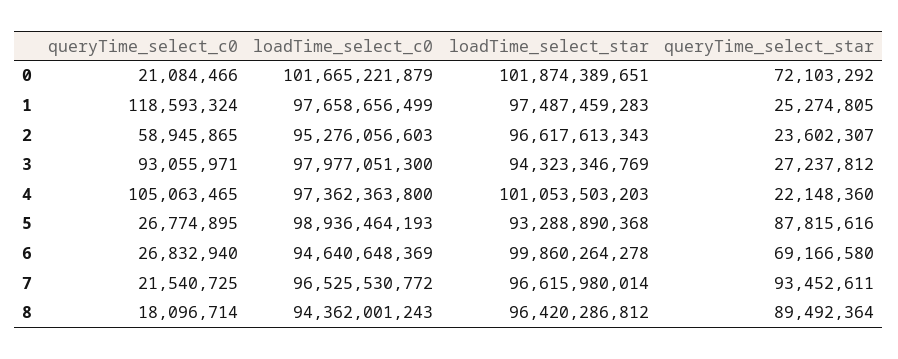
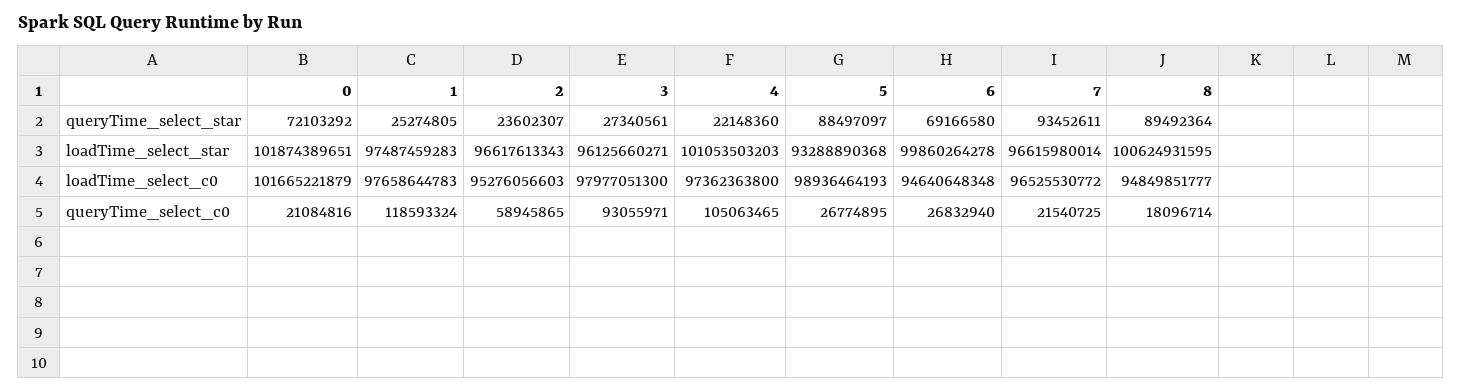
  {
    "queryTime_select_c0": {
-     "0": 21084466,
+     "0": 21084816,
      "1": 118593324,
      "2": 58945865,
      "3": 93055971,
      "4": 105063465,
      "5": 26774895,
      "6": 26832940,
      "7": 21540725,
      "8": 18096714
    },
    "loadTime_select_c0": {
      "0": 101665221879,
-     "1": 97658656499,
+     "1": 97658644783,
      "2": 95276056603,
      "3": 97977051300,
      "4": 97362363800,
      "5": 98936464193,
-     "6": 94640648369,
+     "6": 94640648348,
      "7": 96525530772,
-     "8": 94362001243
+     "8": 94849851777
    },
    "loadTime_select_star": {
      "0": 101874389651,
      "1": 97487459283,
      "2": 96617613343,
-     "3": 94323346769,
+     "3": 96125660271,
      "4": 101053503203,
      "5": 93288890368,
      "6": 99860264278,
      "7": 96615980014,
-     "8": 96420286812
+     "8": 100624931595
    },
    "queryTime_select_star": {
      "0": 72103292,
      "1": 25274805,
      "2": 23602307,
-     "3": 27237812,
+     "3": 27340561,
      "4": 22148360,
-     "5": 87815616,
+     "5": 88497097,
      "6": 69166580,
      "7": 93452611,
      "8": 89492364
    }
  }

